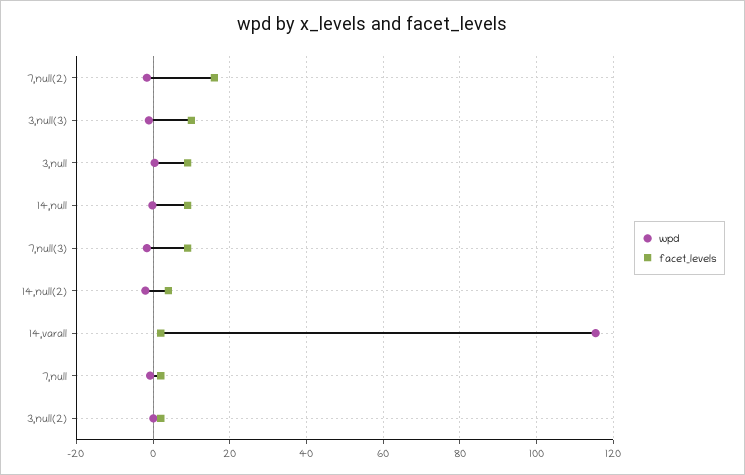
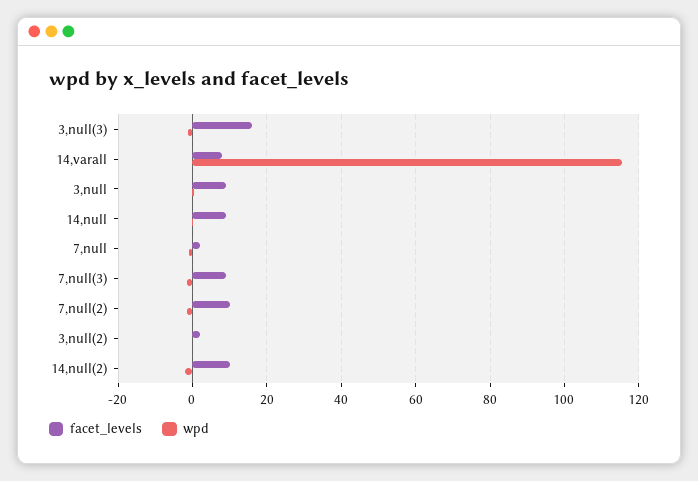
  {
    "wpd": {
      "7,null(2)": -2,
      "3,null(3)": -2,
      "3,null": 0,
      "14,null": 0,
      "7,null(3)": -2,
      "14,null(2)": -2,
      "14,varall": 116,
      "7,null": 0,
      "3,null(2)": 0
    },
    "facet_levels": {
-     "7,null(2)": 16,
+     "7,null(2)": 10,
-     "3,null(3)": 10,
+     "3,null(3)": 16,
      "3,null": 10,
      "14,null": 10,
      "7,null(3)": 10,
-     "14,null(2)": 4,
+     "14,null(2)": 10,
-     "14,varall": 2,
+     "14,varall": 8,
      "7,null": 2,
      "3,null(2)": 2
    }
  }

